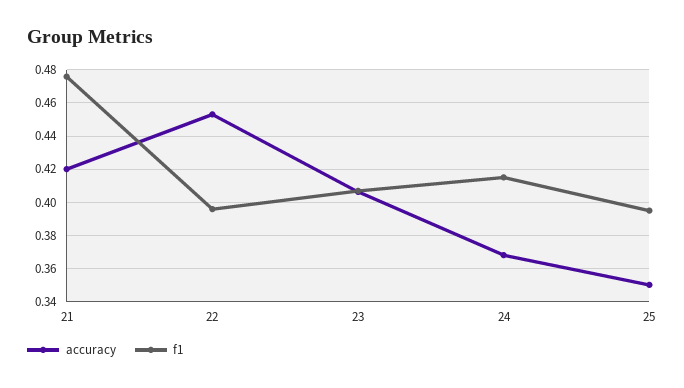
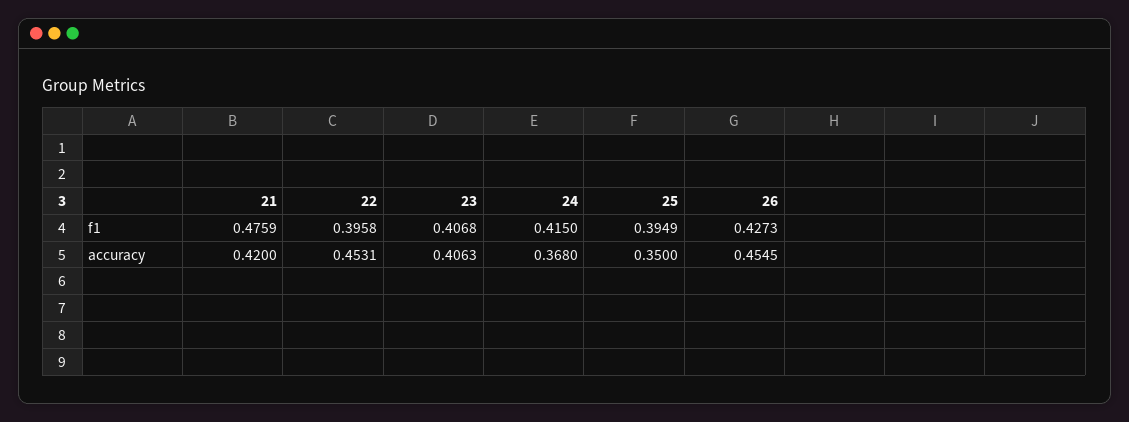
  {
    "accuracy": {
      "21": 0.42,
      "22": 0.4531,
      "23": 0.4063,
      "24": 0.368,
-     "25": 0.35
+     "25": 0.35,
+     "26": 0.4545
    },
    "f1": {
      "21": 0.4759,
      "22": 0.3958,
      "23": 0.4068,
      "24": 0.415,
-     "25": 0.3949
+     "25": 0.3949,
+     "26": 0.4273
    }
  }

